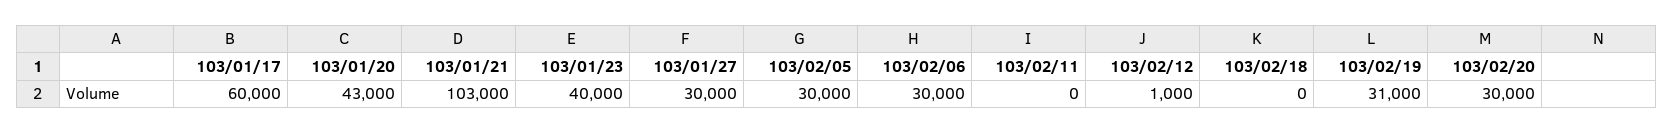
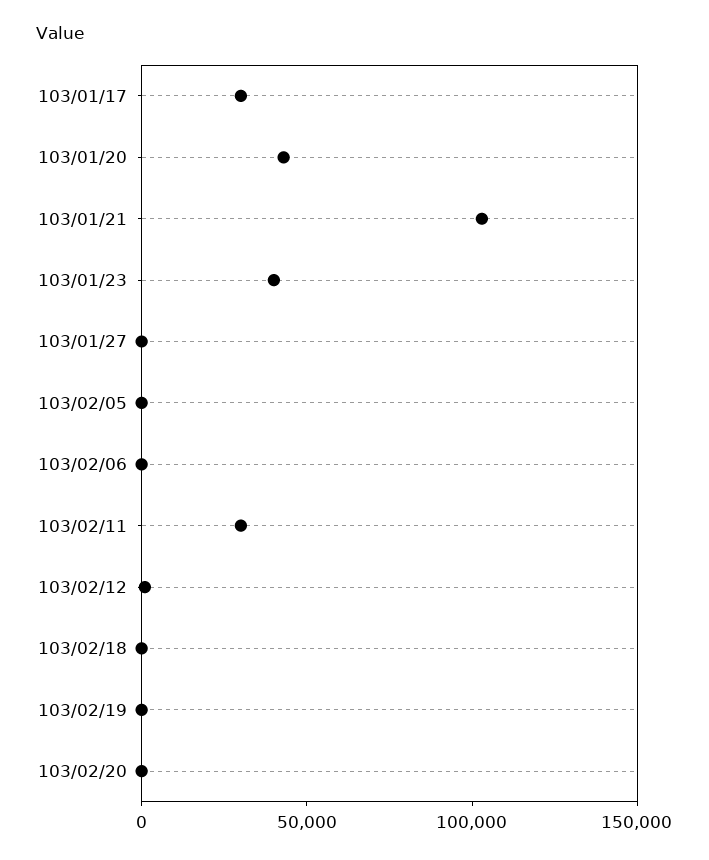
  {
-   "103/01/17": 60000,
+   "103/01/17": 30000,
    "103/01/20": 43000,
    "103/01/21": 103000,
    "103/01/23": 40000,
-   "103/01/27": 30000,
+   "103/01/27": 0,
-   "103/02/05": 30000,
+   "103/02/05": 0,
-   "103/02/06": 30000,
+   "103/02/06": 0,
-   "103/02/11": 0,
+   "103/02/11": 30000,
    "103/02/12": 1000,
    "103/02/18": 0,
-   "103/02/19": 31000,
+   "103/02/19": 0,
-   "103/02/20": 30000
+   "103/02/20": 0
  }

